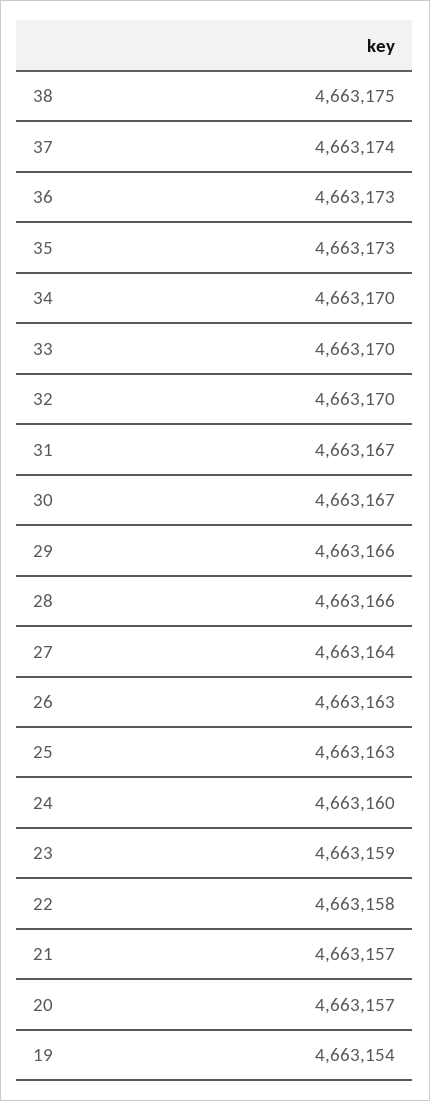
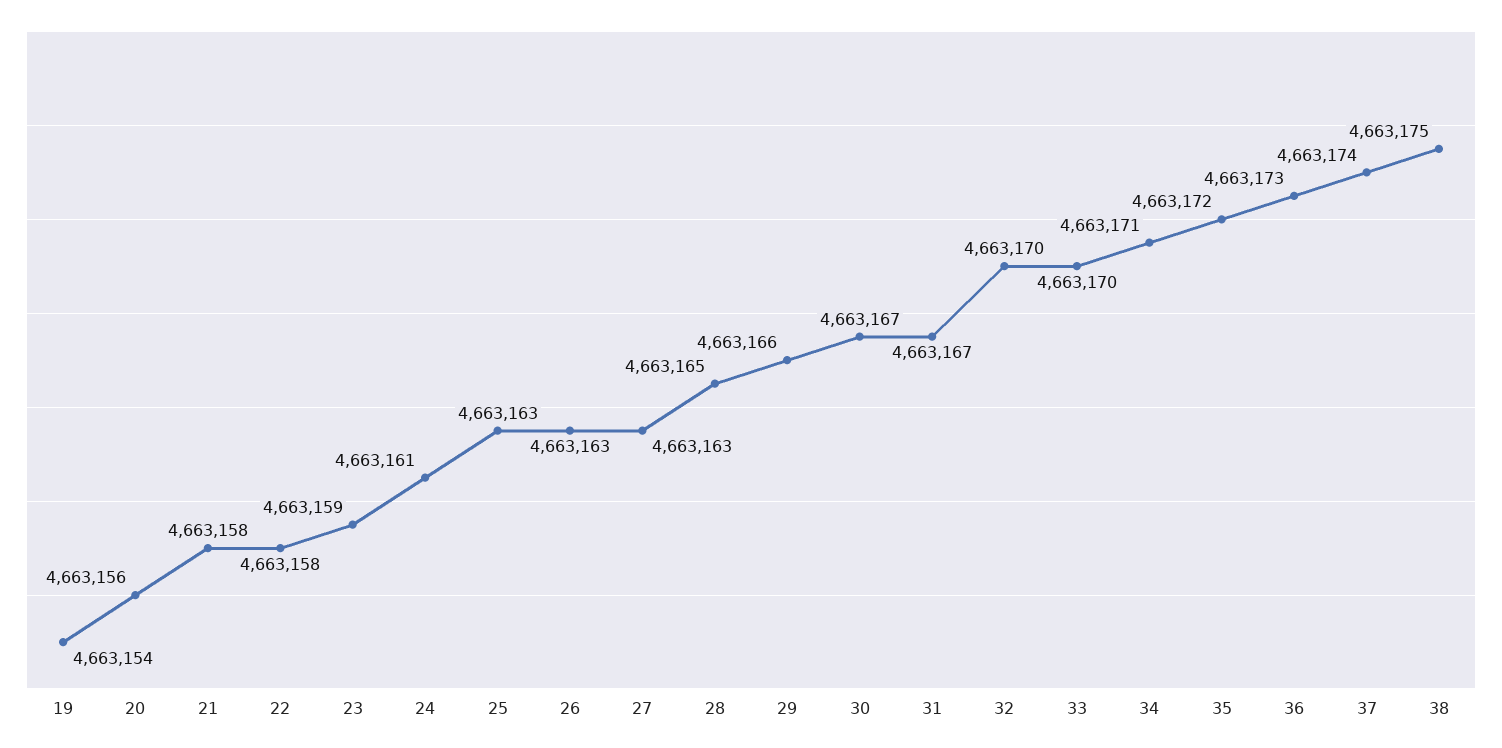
  {
    "38": 4663175,
    "37": 4663174,
    "36": 4663173,
-   "35": 4663173,
+   "35": 4663172,
-   "34": 4663170,
+   "34": 4663171,
    "33": 4663170,
    "32": 4663170,
    "31": 4663167,
    "30": 4663167,
    "29": 4663166,
-   "28": 4663166,
+   "28": 4663165,
-   "27": 4663164,
+   "27": 4663163,
    "26": 4663163,
    "25": 4663163,
-   "24": 4663160,
+   "24": 4663161,
    "23": 4663159,
    "22": 4663158,
-   "21": 4663157,
+   "21": 4663158,
-   "20": 4663157,
+   "20": 4663156,
    "19": 4663154
  }

